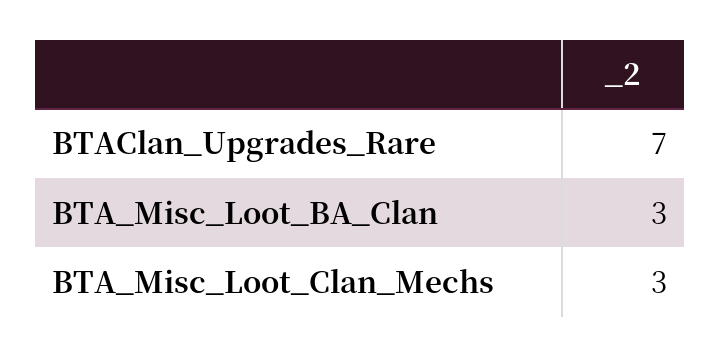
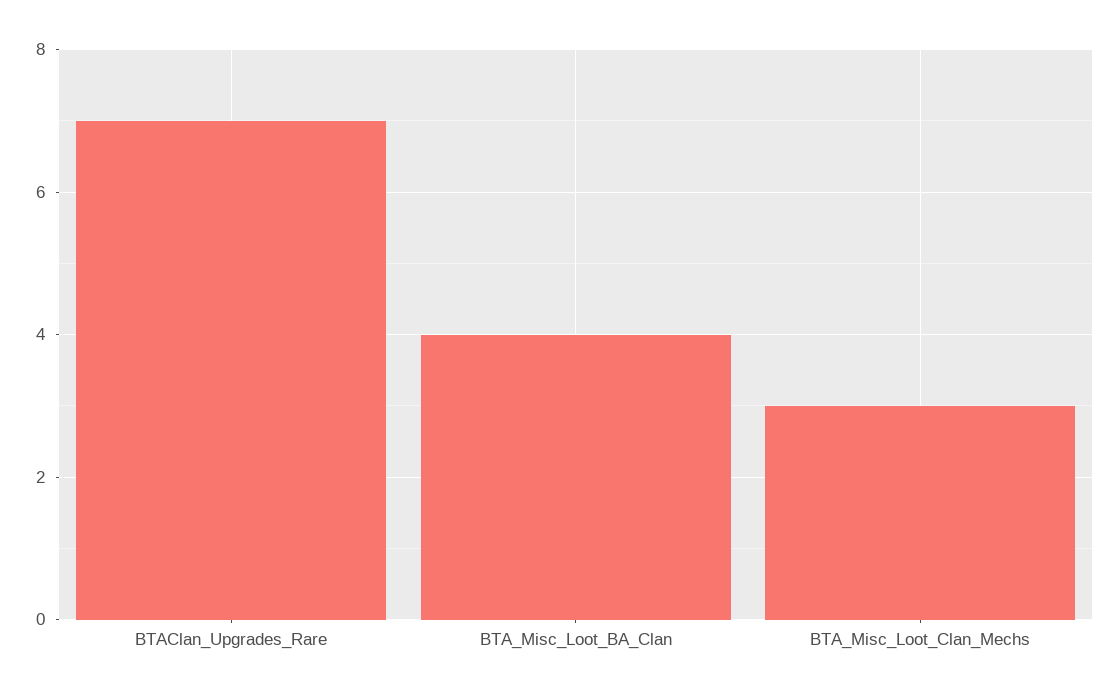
  {
    "BTAClan_Upgrades_Rare": 7,
-   "BTA_Misc_Loot_BA_Clan": 3,
+   "BTA_Misc_Loot_BA_Clan": 4,
    "BTA_Misc_Loot_Clan_Mechs": 3
  }

